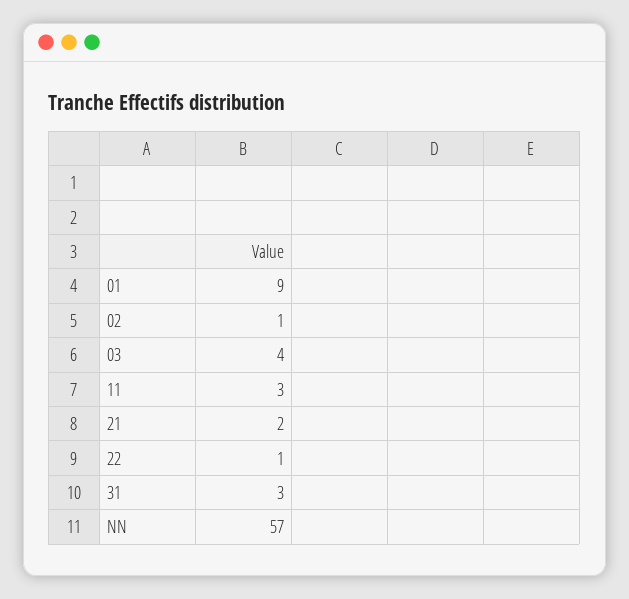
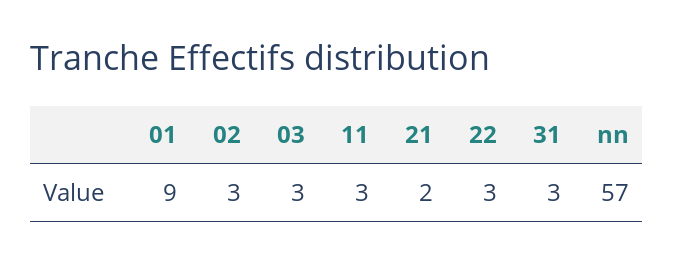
  {
    "01": 9,
-   "02": 1,
+   "02": 3,
-   "03": 4,
+   "03": 3,
    "11": 3,
    "21": 2,
-   "22": 1,
+   "22": 3,
    "31": 3,
    "NN": 57
  }

